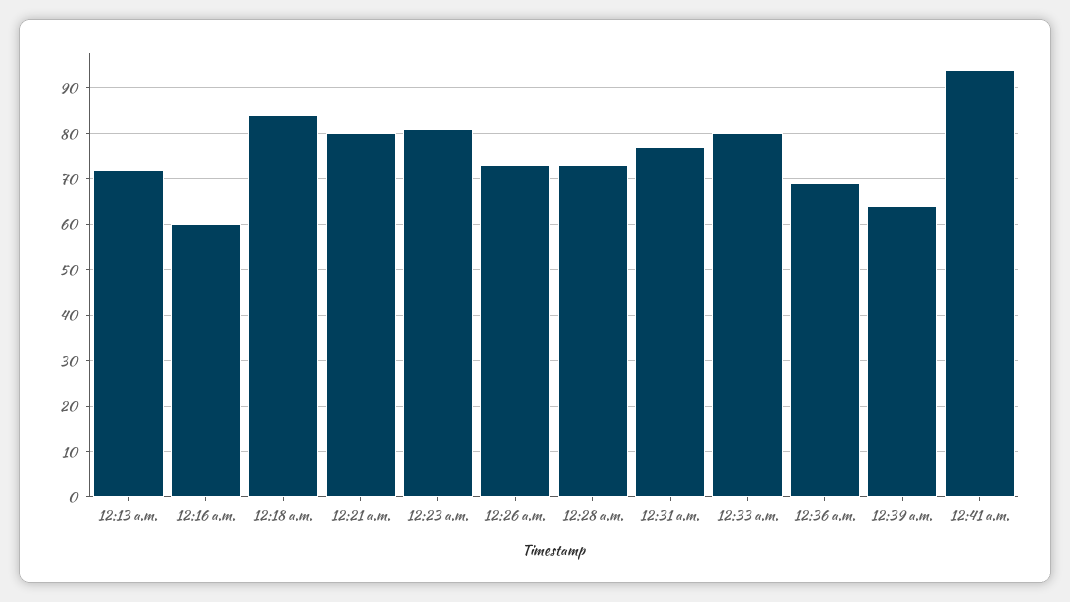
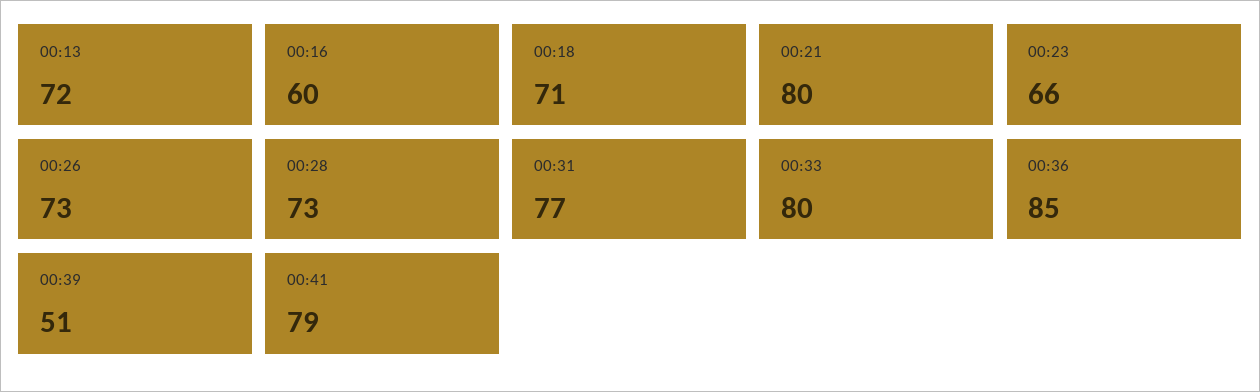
  {
    "12:13 a.m.": 72,
    "12:16 a.m.": 60,
-   "12:18 a.m.": 85,
+   "12:18 a.m.": 71,
    "12:21 a.m.": 80,
-   "12:23 a.m.": 80,
+   "12:23 a.m.": 66,
    "12:26 a.m.": 73,
    "12:28 a.m.": 73,
    "12:31 a.m.": 77,
    "12:33 a.m.": 80,
-   "12:36 a.m.": 70,
+   "12:36 a.m.": 85,
-   "12:39 a.m.": 65,
+   "12:39 a.m.": 51,
-   "12:41 a.m.": 95
+   "12:41 a.m.": 79
  }

